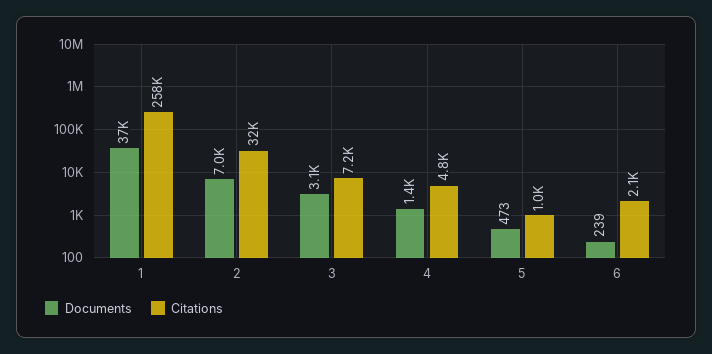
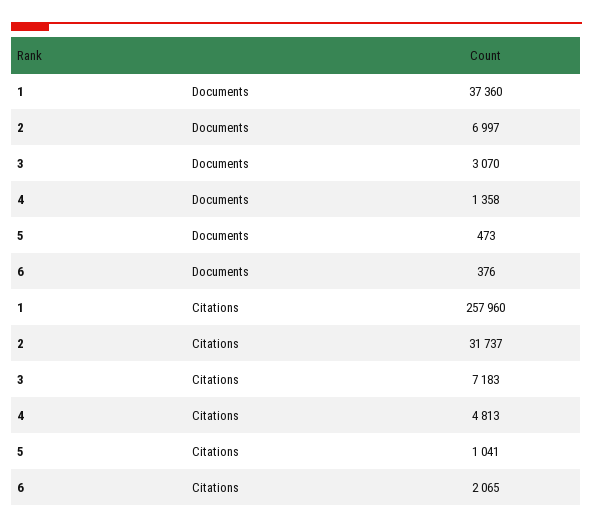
  {
    "Documents": {
      "1": 37360,
      "2": 6997,
      "3": 3070,
      "4": 1358,
      "5": 473,
-     "6": 239
+     "6": 376
    },
    "Citations": {
      "1": 257960,
      "2": 31737,
      "3": 7183,
      "4": 4813,
      "5": 1041,
      "6": 2065
    }
  }

